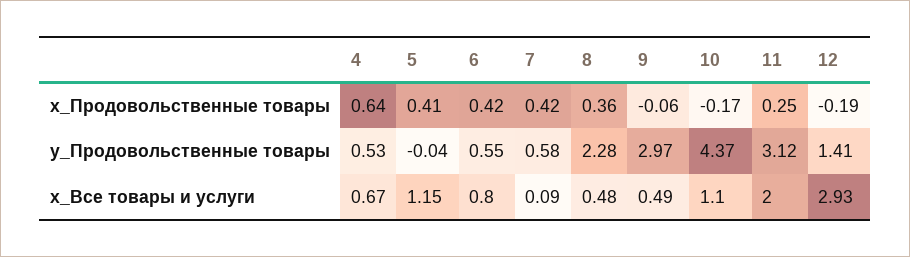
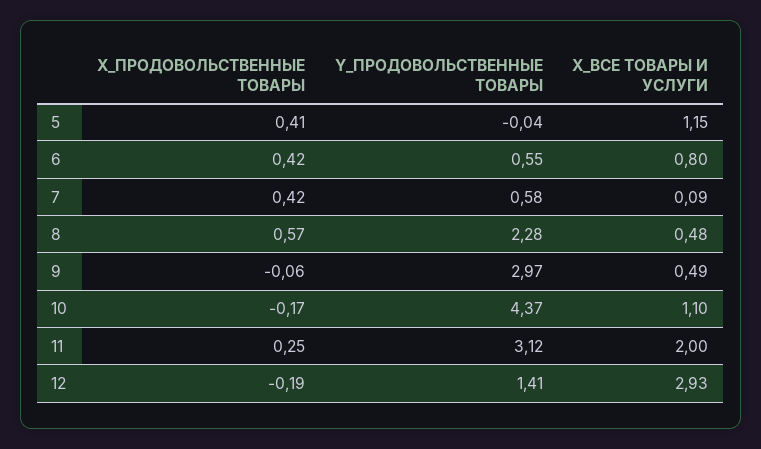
  {
-   "4": {
-     "x_Продовольственные товары": 0.64,
-     "y_Продовольственные товары": 0.53,
-     "x_Все товары и услуги": 0.67
-   },
    "5": {
      "x_Продовольственные товары": 0.41,
      "y_Продовольственные товары": -0.04,
      "x_Все товары и услуги": 1.15
    },
    "6": {
      "x_Продовольственные товары": 0.42,
      "y_Продовольственные товары": 0.55,
      "x_Все товары и услуги": 0.8
    },
    "7": {
      "x_Продовольственные товары": 0.42,
      "y_Продовольственные товары": 0.58,
      "x_Все товары и услуги": 0.09
    },
    "8": {
-     "x_Продовольственные товары": 0.36,
+     "x_Продовольственные товары": 0.57,
      "y_Продовольственные товары": 2.28,
      "x_Все товары и услуги": 0.48
    },
    "9": {
      "x_Продовольственные товары": -0.06,
      "y_Продовольственные товары": 2.97,
      "x_Все товары и услуги": 0.49
    },
    "10": {
      "x_Продовольственные товары": -0.17,
      "y_Продовольственные товары": 4.37,
      "x_Все товары и услуги": 1.1
    },
    "11": {
      "x_Продовольственные товары": 0.25,
      "y_Продовольственные товары": 3.12,
      "x_Все товары и услуги": 2
    },
    "12": {
      "x_Продовольственные товары": -0.19,
      "y_Продовольственные товары": 1.41,
      "x_Все товары и услуги": 2.93
    }
  }

